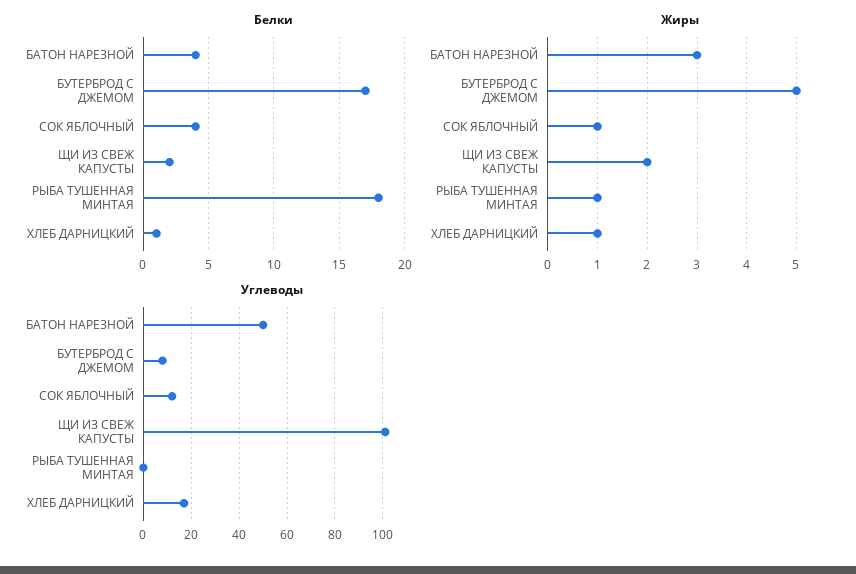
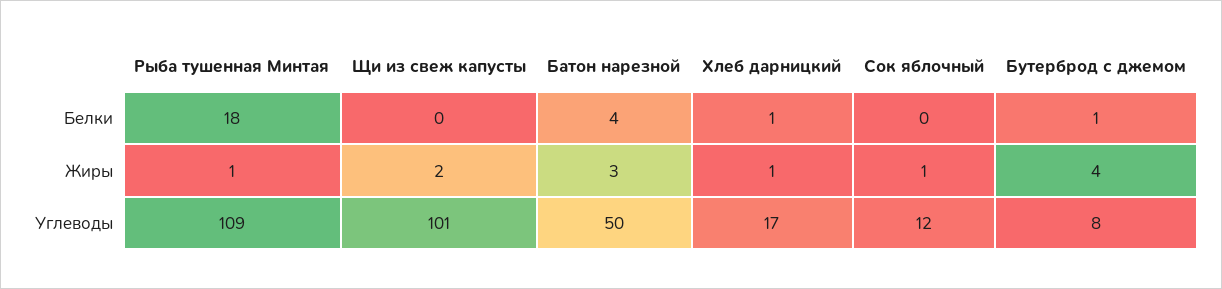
  {
    "Белки": {
      "БАТОН НАРЕЗНОЙ": 4,
-     "БУТЕРБРОД С ДЖЕМОМ": 17,
+     "БУТЕРБРОД С ДЖЕМОМ": 1,
-     "СОК ЯБЛОЧНЫЙ": 4,
+     "СОК ЯБЛОЧНЫЙ": 0,
-     "ЩИ ИЗ СВЕЖ КАПУСТЫ": 2,
+     "ЩИ ИЗ СВЕЖ КАПУСТЫ": 0,
      "РЫБА ТУШЕННАЯ МИНТАЯ": 18,
      "ХЛЕБ ДАРНИЦКИЙ": 1
    },
    "Жиры": {
      "БАТОН НАРЕЗНОЙ": 3,
-     "БУТЕРБРОД С ДЖЕМОМ": 5,
+     "БУТЕРБРОД С ДЖЕМОМ": 4,
      "СОК ЯБЛОЧНЫЙ": 1,
      "ЩИ ИЗ СВЕЖ КАПУСТЫ": 2,
      "РЫБА ТУШЕННАЯ МИНТАЯ": 1,
      "ХЛЕБ ДАРНИЦКИЙ": 1
    },
    "Углеводы": {
      "БАТОН НАРЕЗНОЙ": 50,
      "БУТЕРБРОД С ДЖЕМОМ": 8,
      "СОК ЯБЛОЧНЫЙ": 12,
      "ЩИ ИЗ СВЕЖ КАПУСТЫ": 101,
-     "РЫБА ТУШЕННАЯ МИНТАЯ": 0,
+     "РЫБА ТУШЕННАЯ МИНТАЯ": 109,
      "ХЛЕБ ДАРНИЦКИЙ": 17
    }
  }

